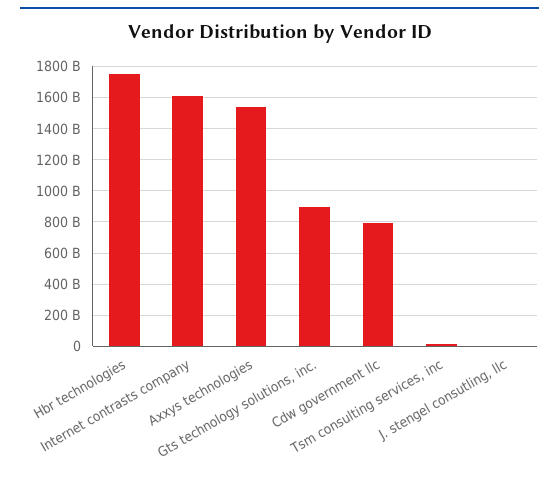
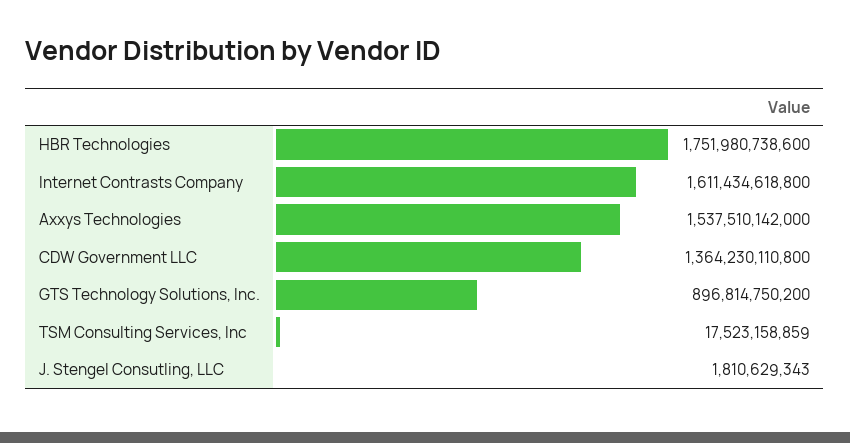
  {
    "Hbr technologies": 1751980738600,
    "Internet contrasts company": 1611434618800,
    "Axxys technologies": 1537510142000,
    "Gts technology solutions, inc.": 896814750200,
-   "Cdw government llc": 800000000000,
+   "Cdw government llc": 1364230110800,
    "Tsm consulting services, inc": 17523158859,
    "J. stengel consutling, llc": 1810629343
  }

